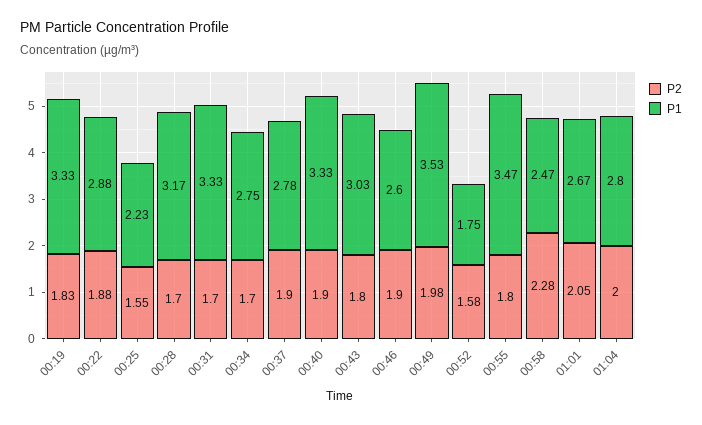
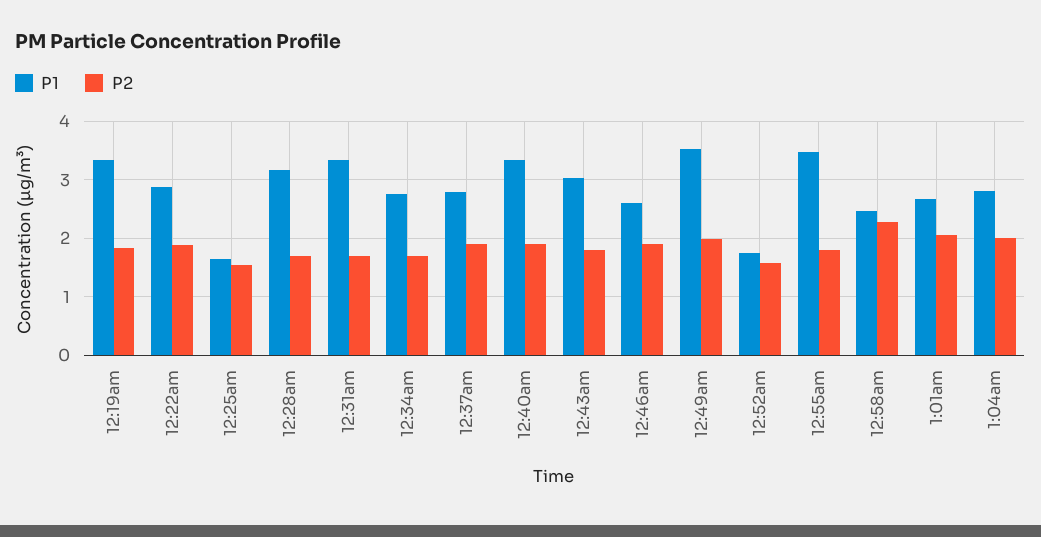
  {
    "P2": {
      "00:19": 1.83,
      "00:22": 1.88,
      "00:25": 1.55,
      "00:28": 1.7,
      "00:31": 1.7,
      "00:34": 1.7,
      "00:37": 1.9,
      "00:40": 1.9,
      "00:43": 1.8,
      "00:46": 1.9,
      "00:49": 1.98,
      "00:52": 1.58,
      "00:55": 1.8,
      "00:58": 2.28,
      "01:01": 2.05,
      "01:04": 2
    },
    "P1": {
      "00:19": 3.33,
      "00:22": 2.88,
-     "00:25": 2.23,
+     "00:25": 1.6,
      "00:28": 3.17,
      "00:31": 3.33,
      "00:34": 2.75,
      "00:37": 2.78,
      "00:40": 3.33,
      "00:43": 3.03,
      "00:46": 2.6,
      "00:49": 3.53,
      "00:52": 1.75,
      "00:55": 3.47,
      "00:58": 2.47,
      "01:01": 2.67,
      "01:04": 2.8
    }
  }

